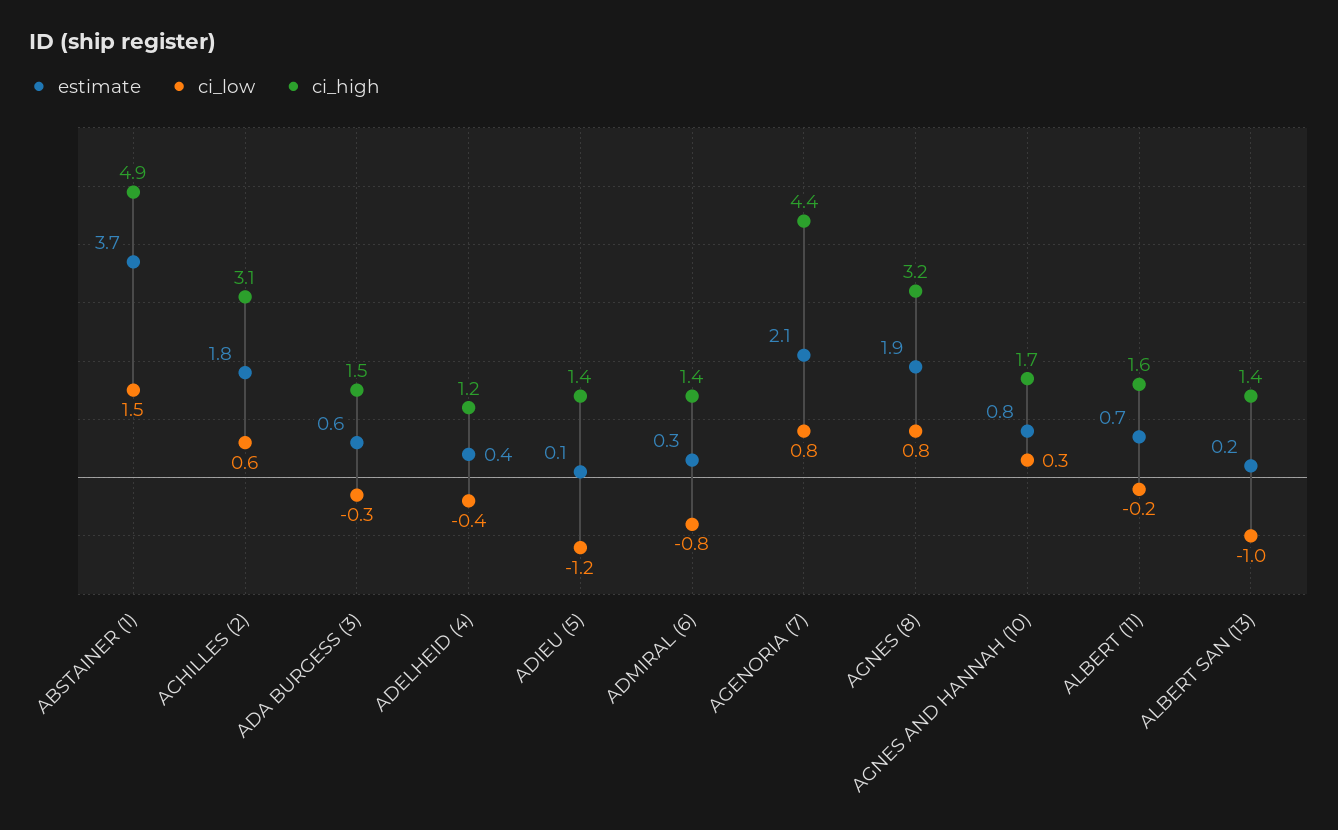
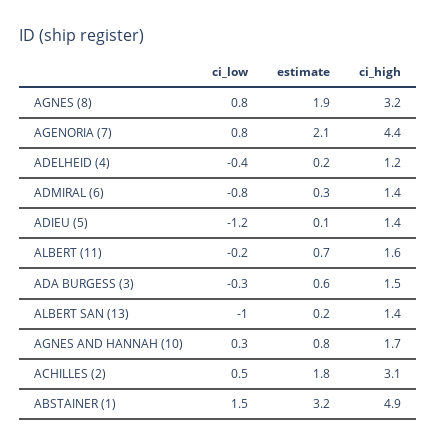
  {
    "estimate": {
-     "ABSTAINER (1)": 3.7,
+     "ABSTAINER (1)": 3.2,
      "ACHILLES (2)": 1.8,
      "ADA BURGESS (3)": 0.6,
-     "ADELHEID (4)": 0.4,
+     "ADELHEID (4)": 0.2,
      "ADIEU (5)": 0.1,
      "ADMIRAL (6)": 0.3,
      "AGENORIA (7)": 2.1,
      "AGNES (8)": 1.9,
      "AGNES AND HANNAH (10)": 0.8,
      "ALBERT (11)": 0.7,
      "ALBERT SAN (13)": 0.2
    },
    "ci_low": {
      "ABSTAINER (1)": 1.5,
-     "ACHILLES (2)": 0.6,
+     "ACHILLES (2)": 0.5,
      "ADA BURGESS (3)": -0.3,
      "ADELHEID (4)": -0.4,
      "ADIEU (5)": -1.2,
      "ADMIRAL (6)": -0.8,
      "AGENORIA (7)": 0.8,
      "AGNES (8)": 0.8,
      "AGNES AND HANNAH (10)": 0.3,
      "ALBERT (11)": -0.2,
      "ALBERT SAN (13)": -1
    },
    "ci_high": {
      "ABSTAINER (1)": 4.9,
      "ACHILLES (2)": 3.1,
      "ADA BURGESS (3)": 1.5,
      "ADELHEID (4)": 1.2,
      "ADIEU (5)": 1.4,
      "ADMIRAL (6)": 1.4,
      "AGENORIA (7)": 4.4,
      "AGNES (8)": 3.2,
      "AGNES AND HANNAH (10)": 1.7,
      "ALBERT (11)": 1.6,
      "ALBERT SAN (13)": 1.4
    }
  }

